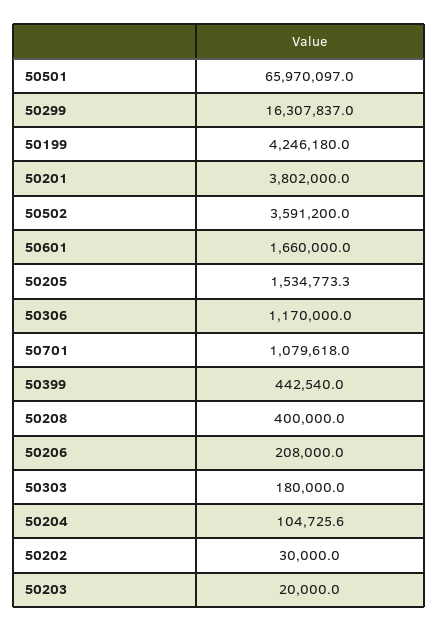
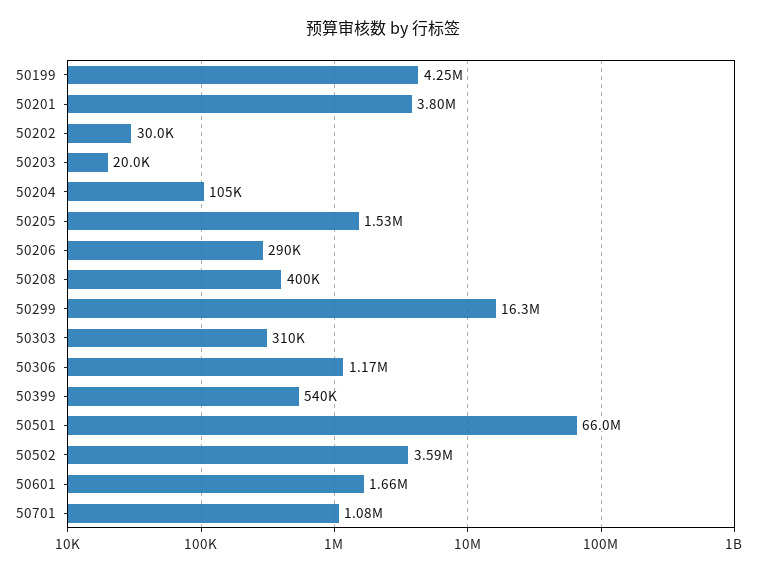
  {
    "50501": 65970097,
    "50299": 16307837,
    "50199": 4246180,
    "50201": 3802000,
    "50502": 3591200,
    "50601": 1660000,
    "50205": 1534773.3,
    "50306": 1170000,
    "50701": 1079618,
-   "50399": 442540,
+   "50399": 540000,
    "50208": 400000,
-   "50206": 208000,
+   "50206": 290000,
-   "50303": 180000,
+   "50303": 310000,
    "50204": 104725.6,
    "50202": 30000,
    "50203": 20000
  }

